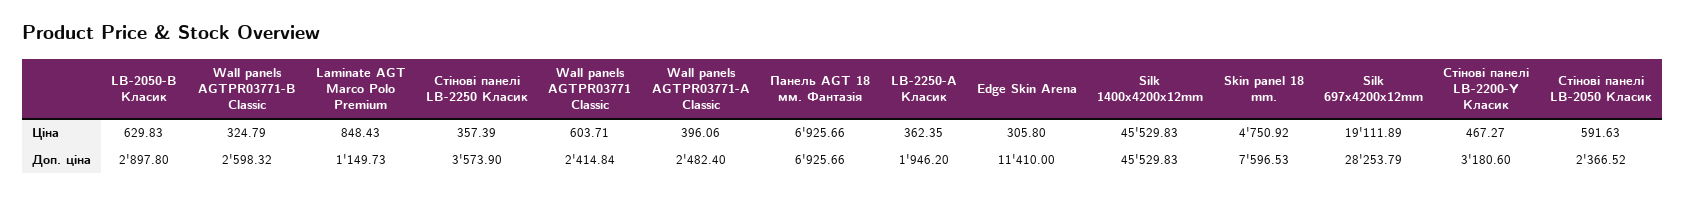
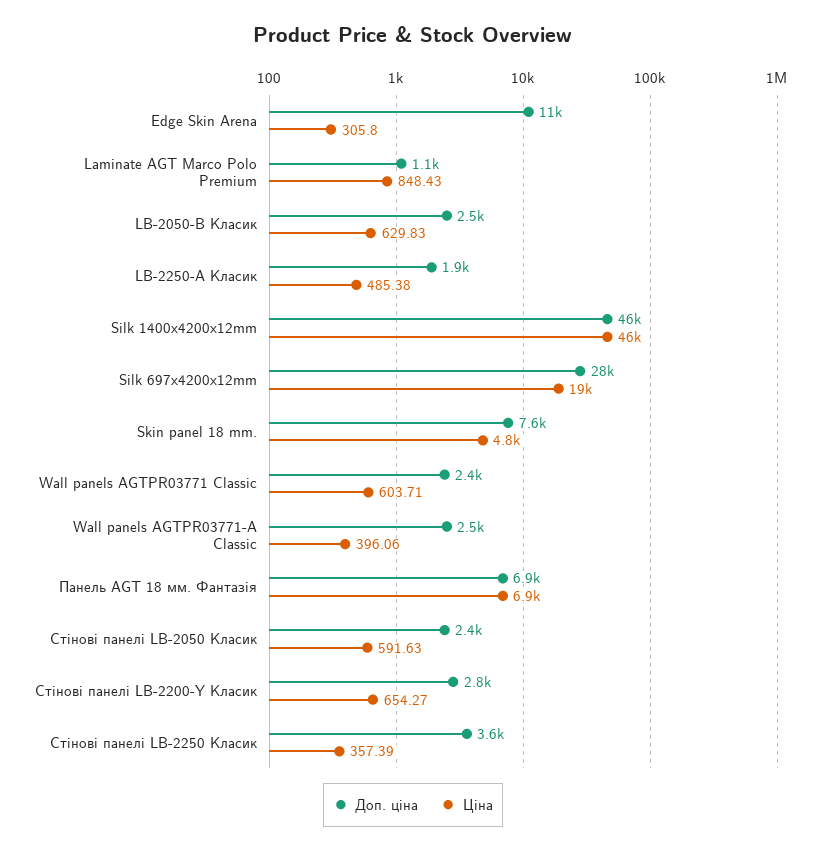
  {
    "Ціна": {
      "LB-2050-В Класик": 629.83,
-     "Wall panels AGTPR03771-B Classic": 324.79,
      "Laminate AGT Marco Polo Premium": 848.43,
      "Стінові панелі LB-2250 Класик": 357.39,
      "Wall panels AGTPR03771 Classic": 603.71,
      "Wall panels AGTPR03771-А Classic": 396.06,
      "Панель AGT 18 мм. Фантазія": 6925.66,
-     "LB-2250-А Класик": 362.35,
+     "LB-2250-А Класик": 485.38,
      "Edge Skin Arena": 305.8,
      "Silk 1400x4200x12mm": 45529.83,
      "Skin panel 18 mm.": 4750.92,
      "Silk 697x4200x12mm": 19111.89,
-     "Стінові панелі LB-2200-Y Класик": 467.27,
+     "Стінові панелі LB-2200-Y Класик": 654.27,
      "Стінові панелі LB-2050 Класик": 591.63
    },
    "Доп. ціна": {
-     "LB-2050-В Класик": 2897.8,
+     "LB-2050-В Класик": 2500,
-     "Wall panels AGTPR03771-B Classic": 2598.32,
      "Laminate AGT Marco Polo Premium": 1149.73,
      "Стінові панелі LB-2250 Класик": 3573.9,
      "Wall panels AGTPR03771 Classic": 2414.84,
      "Wall panels AGTPR03771-А Classic": 2482.4,
      "Панель AGT 18 мм. Фантазія": 6925.66,
      "LB-2250-А Класик": 1946.2,
      "Edge Skin Arena": 11410,
      "Silk 1400x4200x12mm": 45529.83,
      "Skin panel 18 mm.": 7596.53,
      "Silk 697x4200x12mm": 28253.79,
-     "Стінові панелі LB-2200-Y Класик": 3180.6,
+     "Стінові панелі LB-2200-Y Класик": 2800,
      "Стінові панелі LB-2050 Класик": 2366.52
    }
  }

